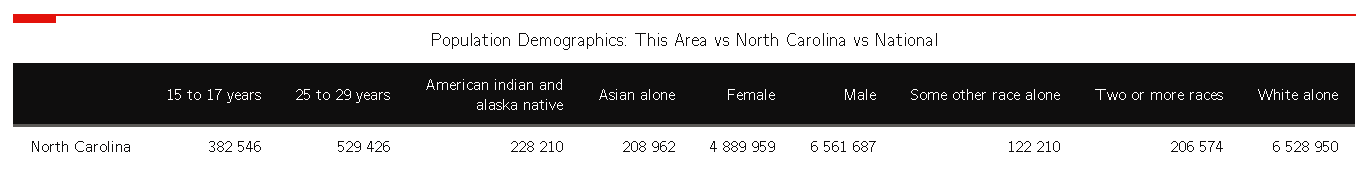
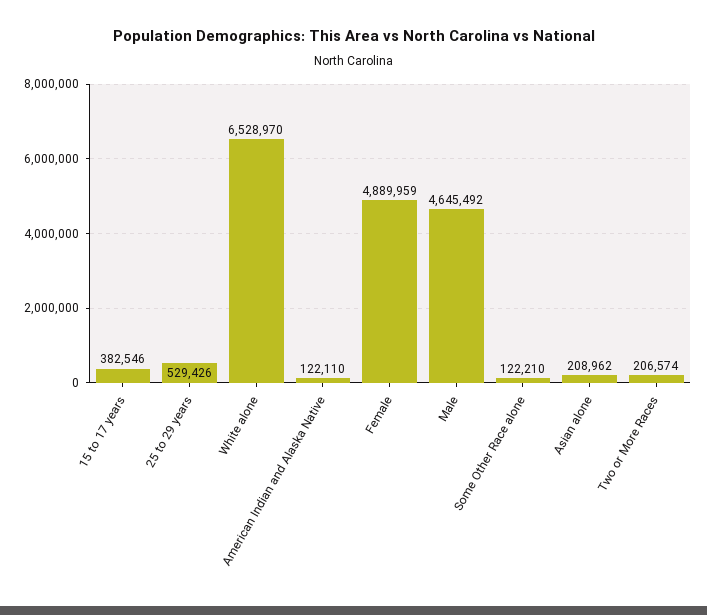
  {
    "15 to 17 years": 382546,
    "25 to 29 years": 529426,
-   "American indian and alaska native": 228210,
+   "American indian and alaska native": 122110,
    "Asian alone": 208962,
    "Female": 4889959,
-   "Male": 6561687,
+   "Male": 4645492,
    "Some other race alone": 122210,
    "Two or more races": 206574,
-   "White alone": 6528950
+   "White alone": 6528970
  }

